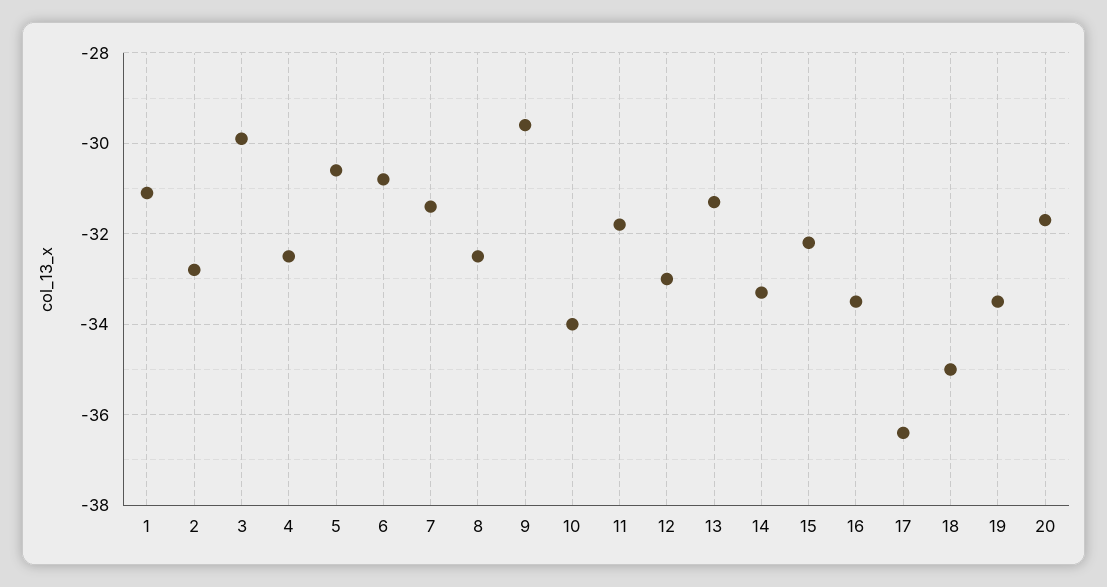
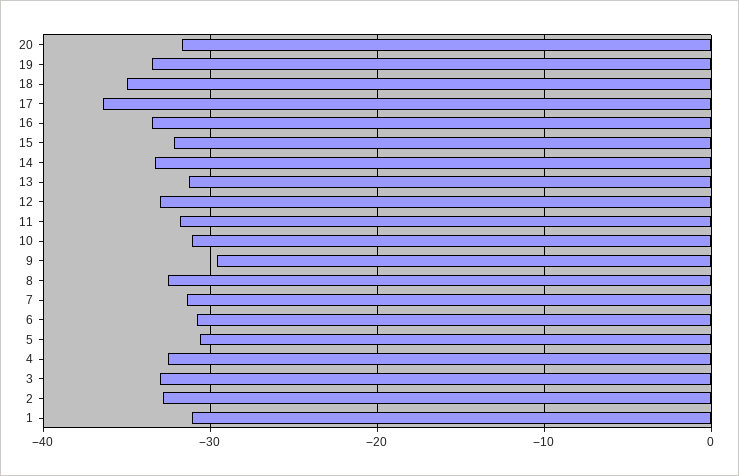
  {
    "1": -31,
    "2": -33,
-   "3": -30,
+   "3": -33,
    "4": -32.5,
    "5": -30.5,
    "6": -31,
    "7": -31.5,
    "8": -32.5,
    "9": -29.5,
-   "10": -34,
+   "10": -31,
    "11": -32,
    "12": -33,
    "13": -31.5,
    "14": -33.5,
    "15": -32,
    "16": -33.5,
    "17": -36.5,
    "18": -35,
    "19": -33.5,
    "20": -31.5
  }

